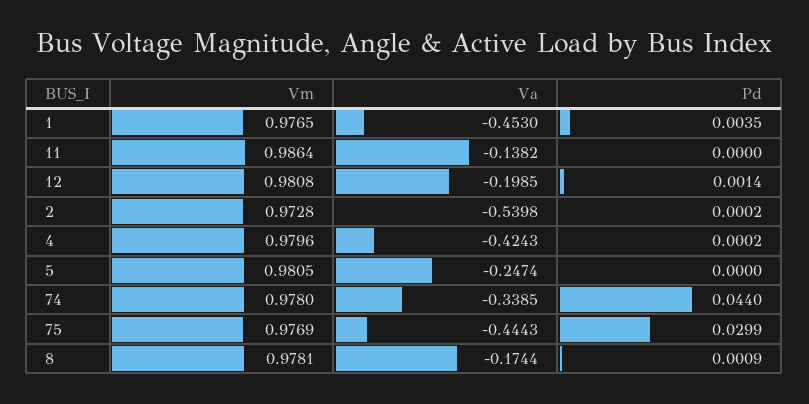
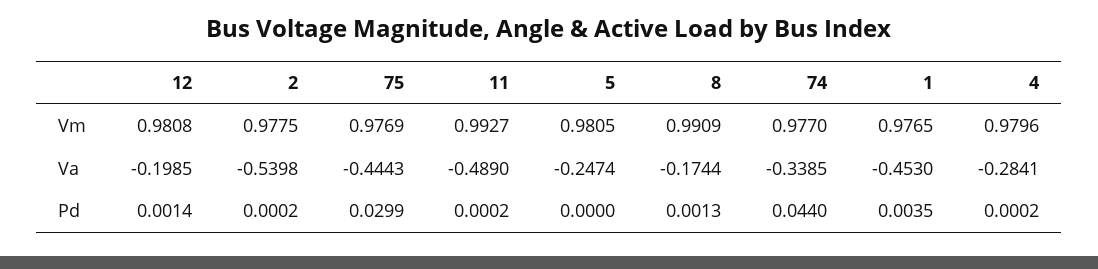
  {
    "Vm": {
      "1": 0.9765,
-     "11": 0.9864,
+     "11": 0.9927,
      "12": 0.9808,
-     "2": 0.9728,
+     "2": 0.9775,
      "4": 0.9796,
      "5": 0.9805,
-     "74": 0.978,
+     "74": 0.977,
      "75": 0.9769,
-     "8": 0.9781
+     "8": 0.9909
    },
    "Va": {
      "1": -0.453,
-     "11": -0.1382,
+     "11": -0.489,
      "12": -0.1985,
      "2": -0.5398,
-     "4": -0.4243,
+     "4": -0.2841,
      "5": -0.2474,
      "74": -0.3385,
      "75": -0.4443,
      "8": -0.1744
    },
    "Pd": {
      "1": 0.0035,
-     "11": 0,
+     "11": 0.0002,
      "12": 0.0014,
      "2": 0.0002,
      "4": 0.0002,
      "5": 0,
      "74": 0.044,
      "75": 0.0299,
-     "8": 0.0009
+     "8": 0.0013
    }
  }

